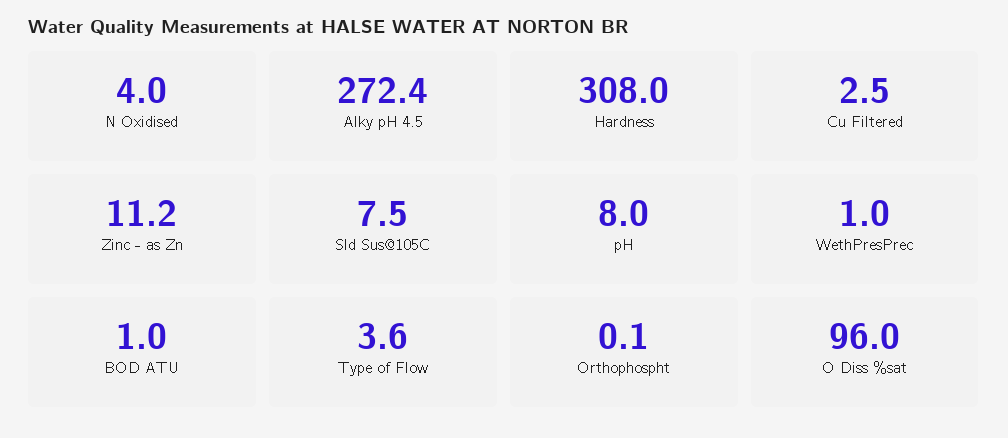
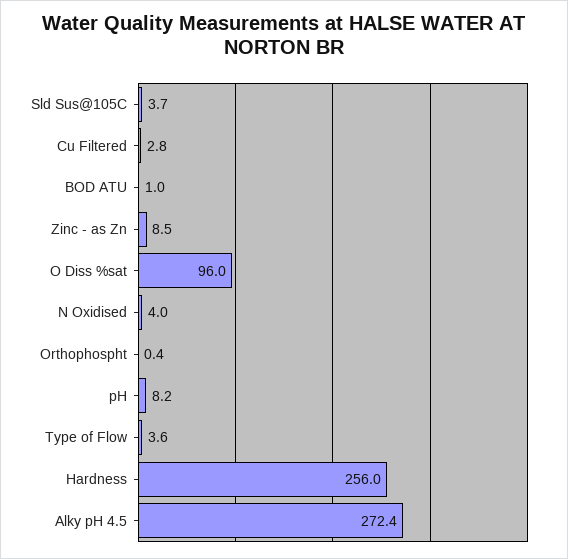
  {
    "N Oxidised": 4,
    "Alky pH 4.5": 272.4,
-   "Hardness": 308,
+   "Hardness": 256,
-   "Cu Filtered": 2.5,
+   "Cu Filtered": 2.8,
-   "Zinc - as Zn": 11.2,
+   "Zinc - as Zn": 8.5,
-   "Sld Sus@105C": 7.5,
+   "Sld Sus@105C": 3.7,
-   "pH": 8,
+   "pH": 8.2,
-   "WethPresPrec": 1,
    "BOD ATU": 1,
    "Type of Flow": 3.6,
-   "Orthophospht": 0.1,
+   "Orthophospht": 0.4,
    "O Diss %sat": 96
  }

